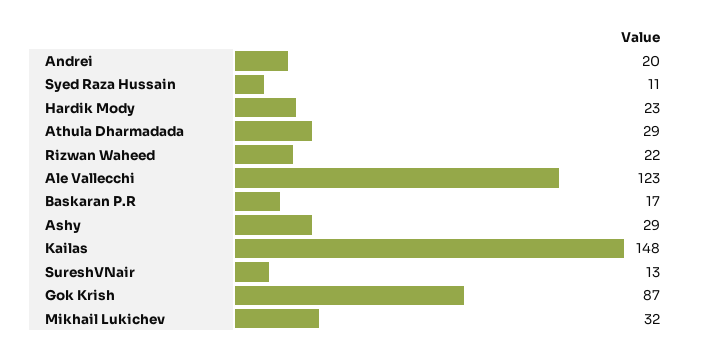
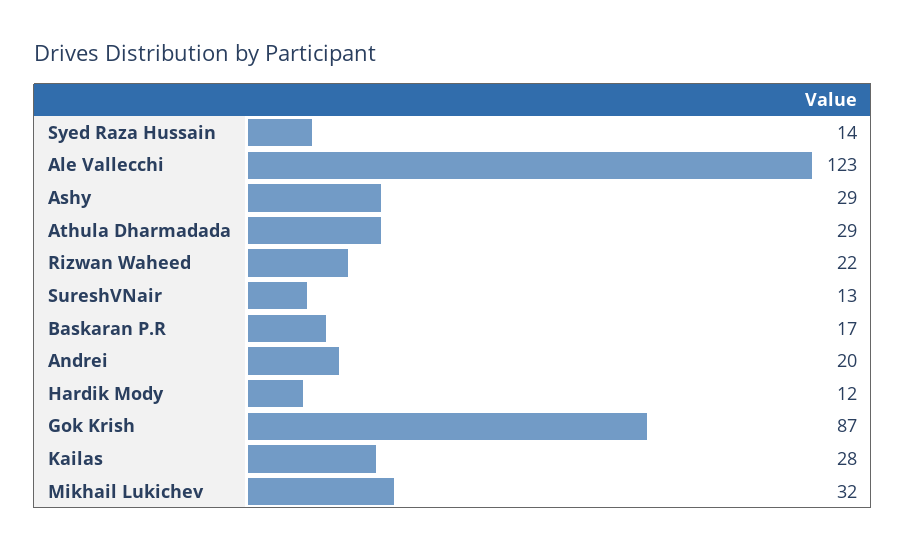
  {
    "Andrei": 20,
-   "Syed Raza Hussain": 11,
+   "Syed Raza Hussain": 14,
-   "Hardik Mody": 23,
+   "Hardik Mody": 12,
    "Athula Dharmadada": 29,
    "Rizwan Waheed": 22,
    "Ale Vallecchi": 123,
    "Baskaran P.R": 17,
    "Ashy": 29,
-   "Kailas": 148,
+   "Kailas": 28,
    "SureshVNair": 13,
    "Gok Krish": 87,
    "Mikhail Lukichev": 32
  }

